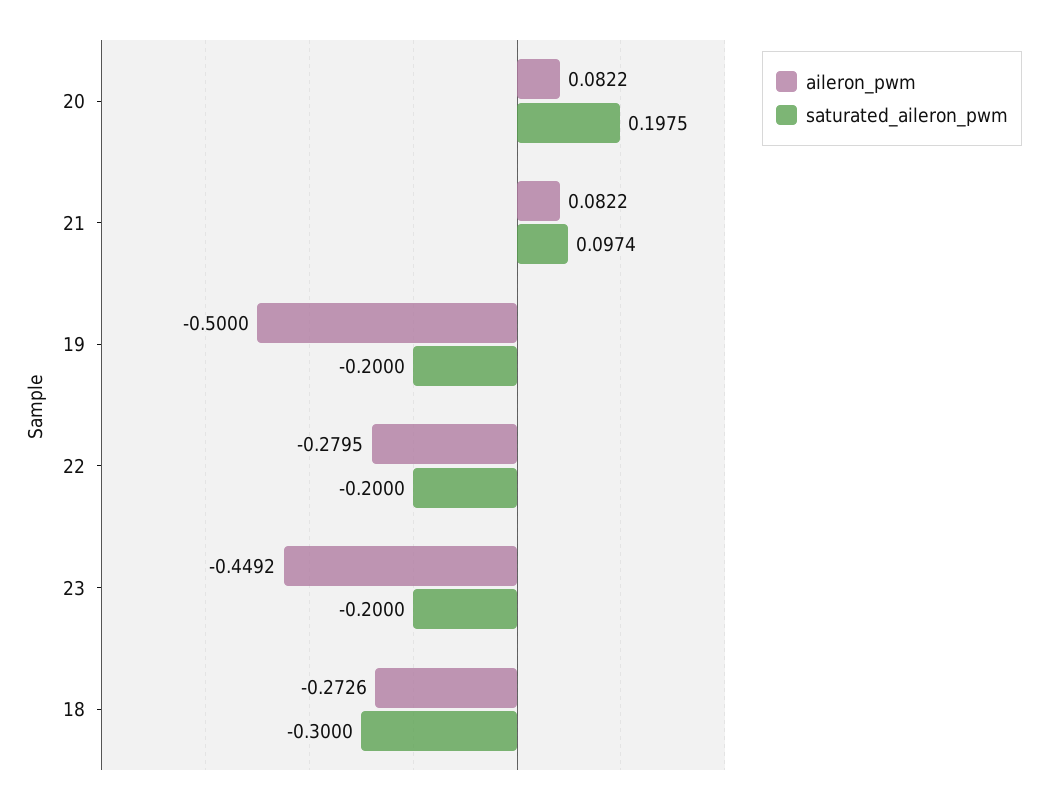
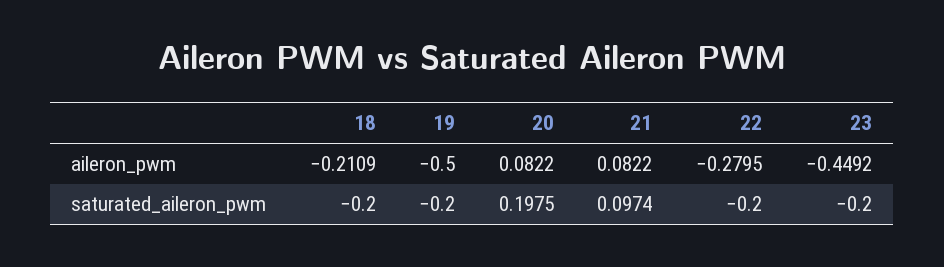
  {
    "aileron_pwm": {
      "20": 0.0822,
      "21": 0.0822,
      "19": -0.5,
      "22": -0.2795,
      "23": -0.4492,
-     "18": -0.2726
+     "18": -0.2109
    },
    "saturated_aileron_pwm": {
      "20": 0.1975,
      "21": 0.0974,
      "19": -0.2,
      "22": -0.2,
      "23": -0.2,
-     "18": -0.3
+     "18": -0.2
    }
  }

